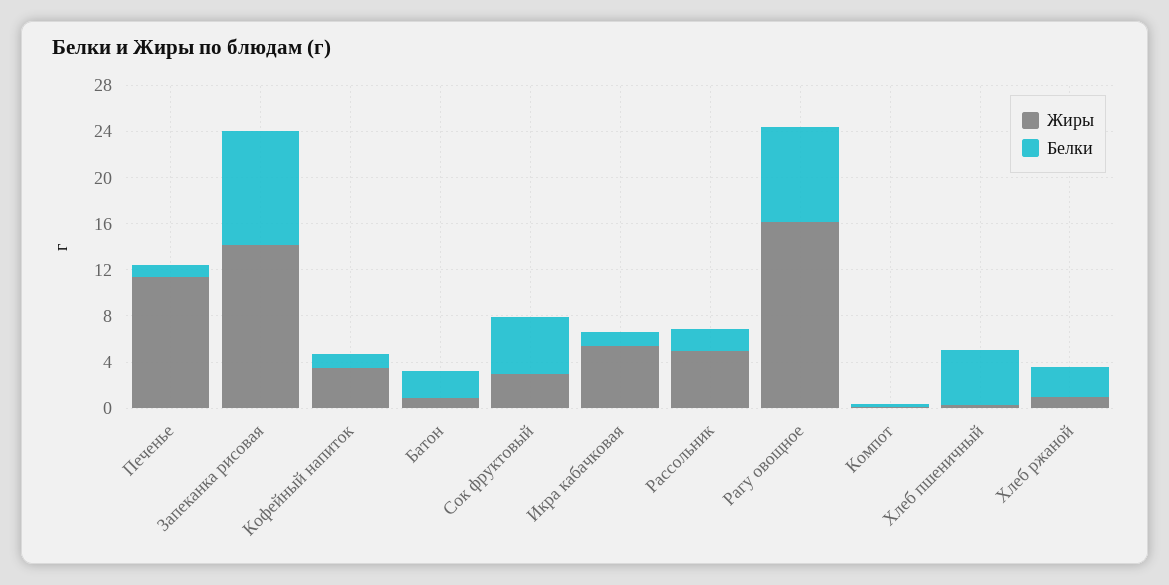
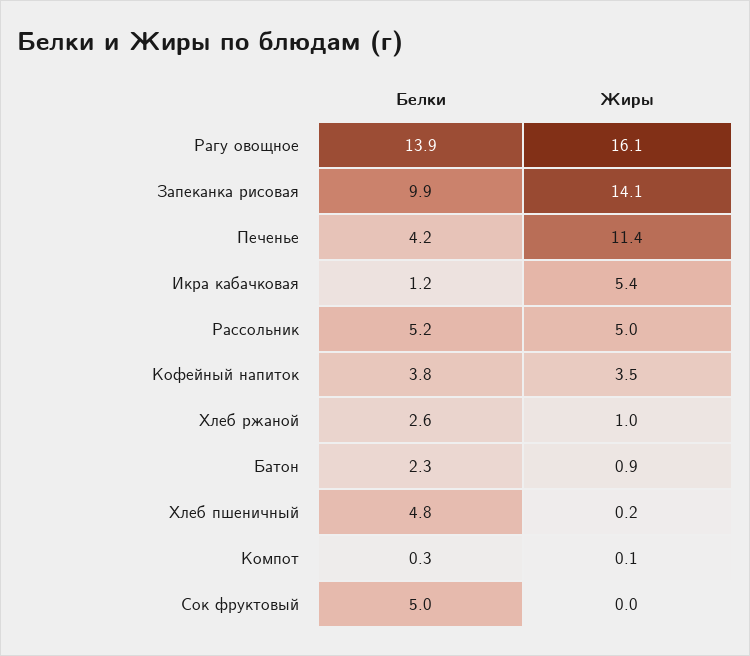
  {
    "Жиры": {
      "Печенье": 11.4,
      "Запеканка рисовая": 14.1,
      "Кофейный напиток": 3.5,
      "Батон": 0.9,
-     "Сок фруктовый": 3,
+     "Сок фруктовый": 0,
      "Икра кабачковая": 5.4,
      "Рассольник": 5,
      "Рагу овощное": 16.1,
      "Компот": 0.1,
      "Хлеб пшеничный": 0.2,
      "Хлеб ржаной": 1
    },
    "Белки": {
-     "Печенье": 1,
+     "Печенье": 4.2,
      "Запеканка рисовая": 9.9,
-     "Кофейный напиток": 1,
+     "Кофейный напиток": 3.8,
      "Батон": 2.3,
      "Сок фруктовый": 5,
      "Икра кабачковая": 1.2,
-     "Рассольник": 2,
+     "Рассольник": 5.2,
-     "Рагу овощное": 8,
+     "Рагу овощное": 13.9,
      "Компот": 0.3,
      "Хлеб пшеничный": 4.8,
      "Хлеб ржаной": 2.6
    }
  }

